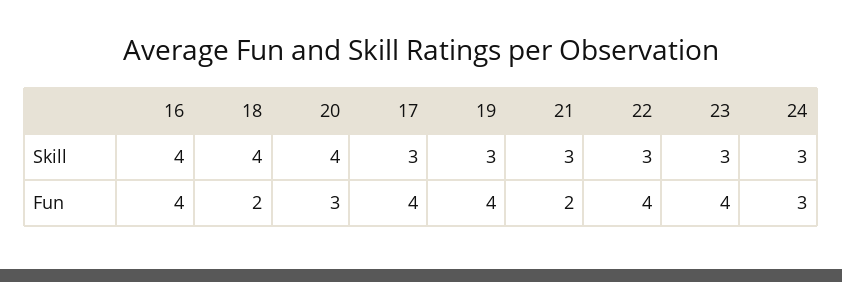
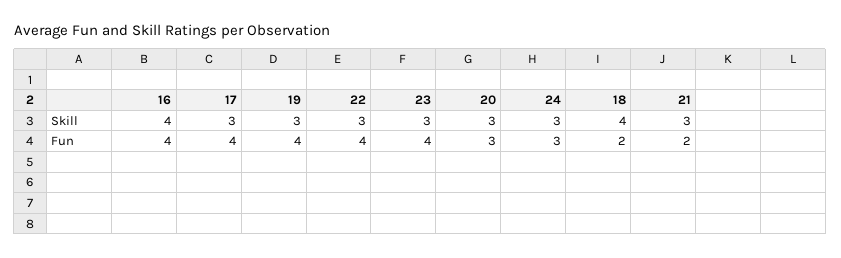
  {
    "16": {
      "Skill": 4,
      "Fun": 4
    },
    "18": {
      "Skill": 4,
      "Fun": 2
    },
    "20": {
-     "Skill": 4,
+     "Skill": 3,
      "Fun": 3
    },
    "17": {
      "Skill": 3,
      "Fun": 4
    },
    "19": {
      "Skill": 3,
      "Fun": 4
    },
    "21": {
      "Skill": 3,
      "Fun": 2
    },
    "22": {
      "Skill": 3,
      "Fun": 4
    },
    "23": {
      "Skill": 3,
      "Fun": 4
    },
    "24": {
      "Skill": 3,
      "Fun": 3
    }
  }

